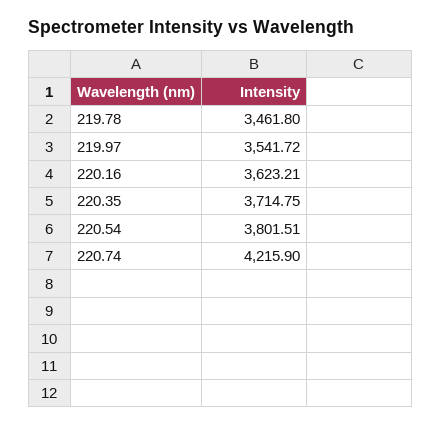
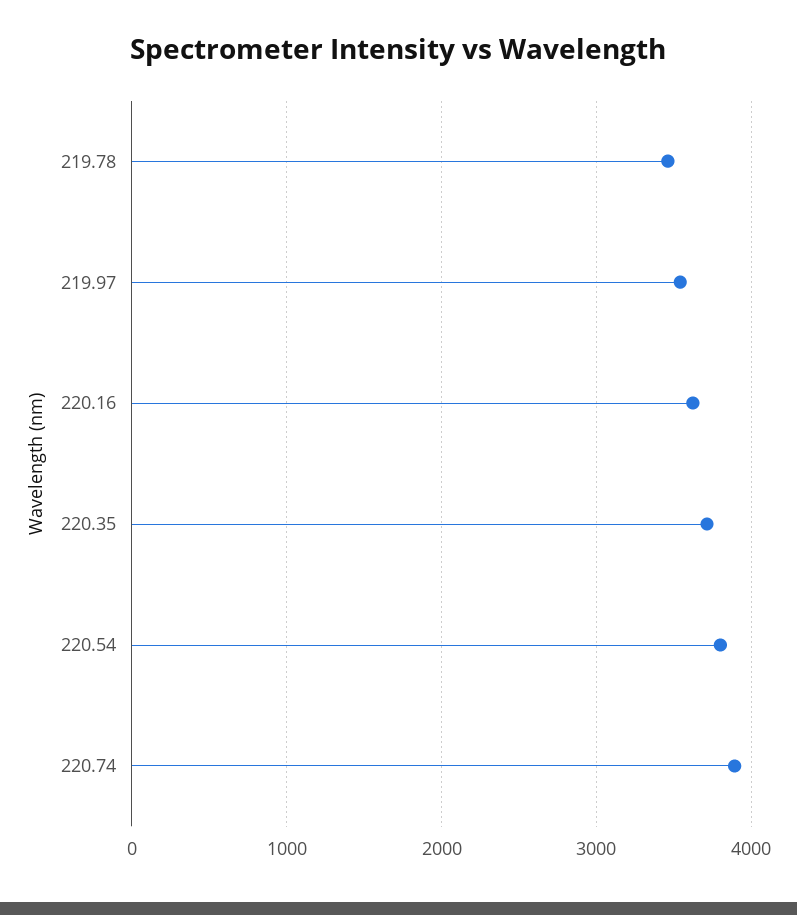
  {
    "219.78": 3461.8,
    "219.97": 3541.72,
    "220.16": 3623.21,
    "220.35": 3714.75,
    "220.54": 3801.51,
-   "220.74": 4215.9
+   "220.74": 3900
  }

